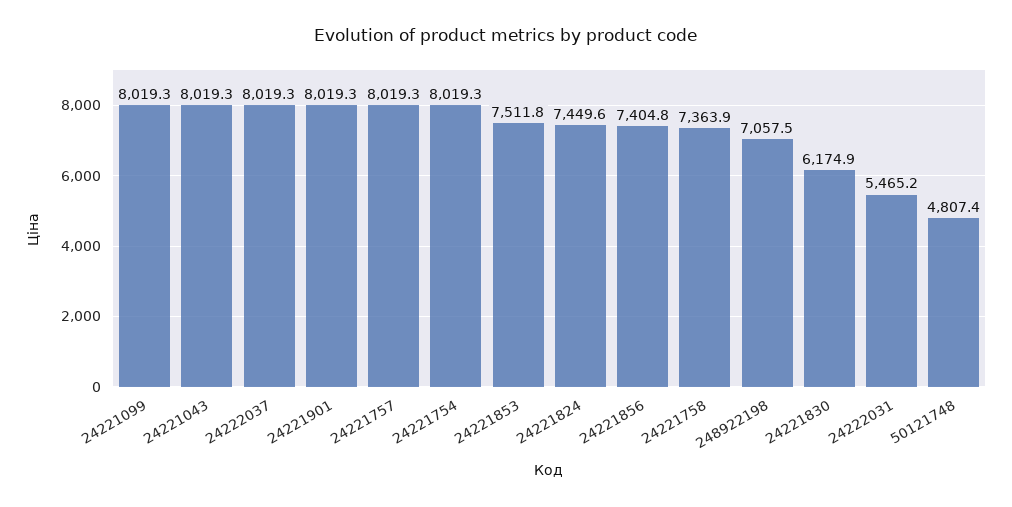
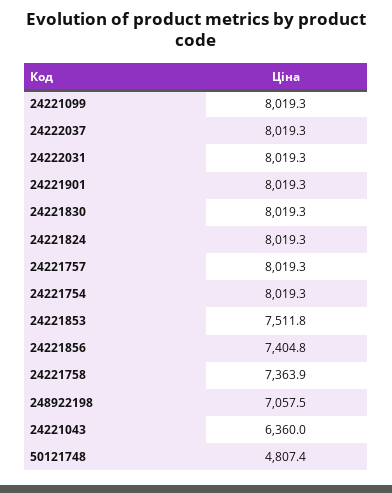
  {
    "24221099": 8019.3,
-   "24221043": 8019.3,
+   "24221043": 6360,
    "24222037": 8019.3,
    "24221901": 8019.3,
    "24221757": 8019.3,
    "24221754": 8019.3,
    "24221853": 7511.8,
-   "24221824": 7449.6,
+   "24221824": 8019.3,
    "24221856": 7404.8,
    "24221758": 7363.9,
    "248922198": 7057.5,
-   "24221830": 6174.9,
+   "24221830": 8019.3,
-   "24222031": 5465.2,
+   "24222031": 8019.3,
    "50121748": 4807.4
  }

